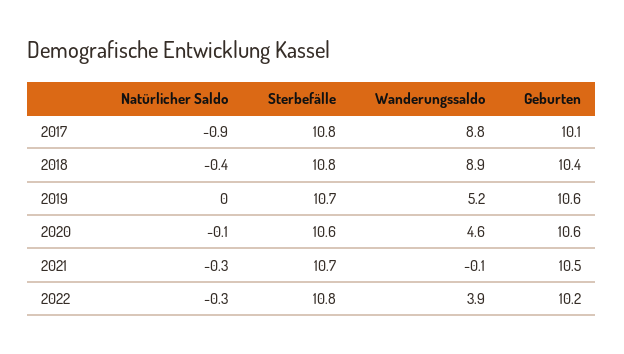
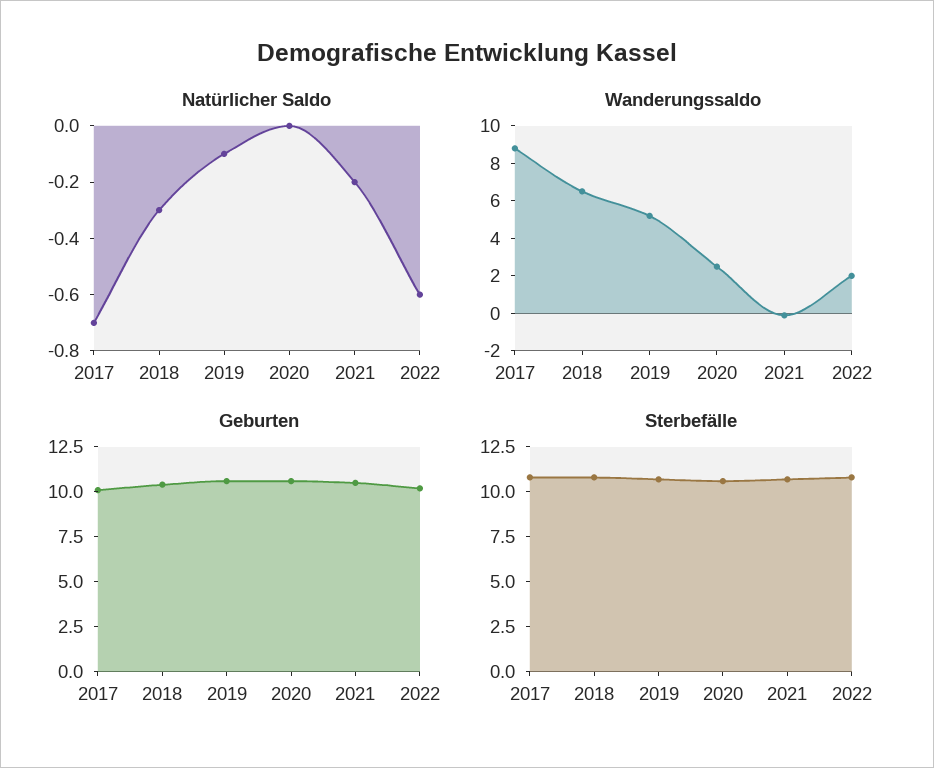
  {
    "Natürlicher Saldo": {
-     "2017": -0.9,
+     "2017": -0.7,
-     "2018": -0.4,
+     "2018": -0.3,
-     "2019": 0,
+     "2019": -0.1,
-     "2020": -0.1,
+     "2020": 0,
-     "2021": -0.3,
+     "2021": -0.2,
-     "2022": -0.3
+     "2022": -0.6
    },
    "Sterbefälle": {
      "2017": 10.8,
      "2018": 10.8,
      "2019": 10.7,
      "2020": 10.6,
      "2021": 10.7,
      "2022": 10.8
    },
    "Wanderungssaldo": {
      "2017": 8.8,
-     "2018": 8.9,
+     "2018": 6.5,
      "2019": 5.2,
-     "2020": 4.6,
+     "2020": 2.5,
      "2021": -0.1,
-     "2022": 3.9
+     "2022": 2
    },
    "Geburten": {
      "2017": 10.1,
      "2018": 10.4,
      "2019": 10.6,
      "2020": 10.6,
      "2021": 10.5,
      "2022": 10.2
    }
  }

